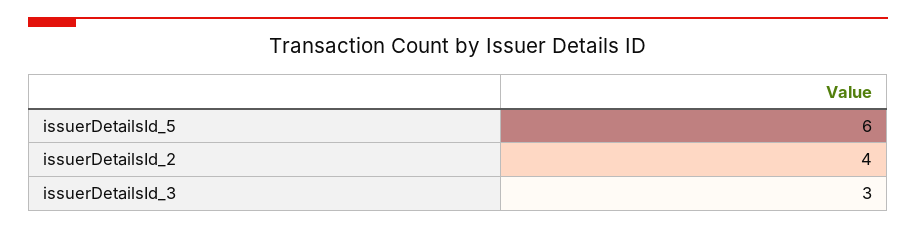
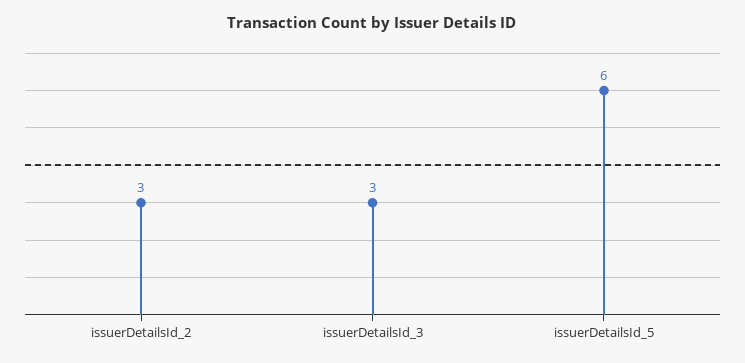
  {
    "issuerDetailsId_5": 6,
-   "issuerDetailsId_2": 4,
+   "issuerDetailsId_2": 3,
    "issuerDetailsId_3": 3
  }

